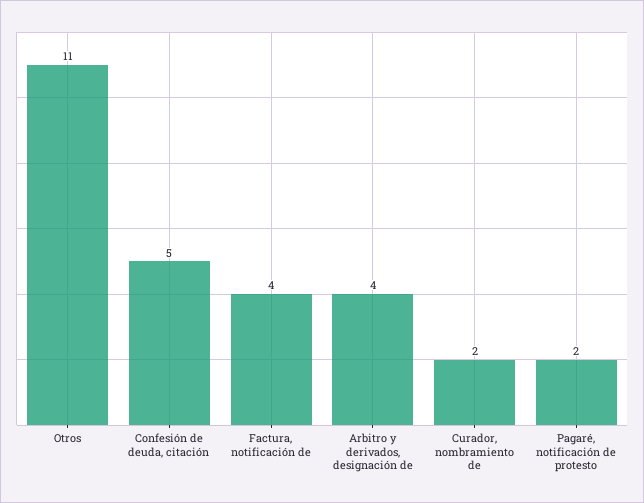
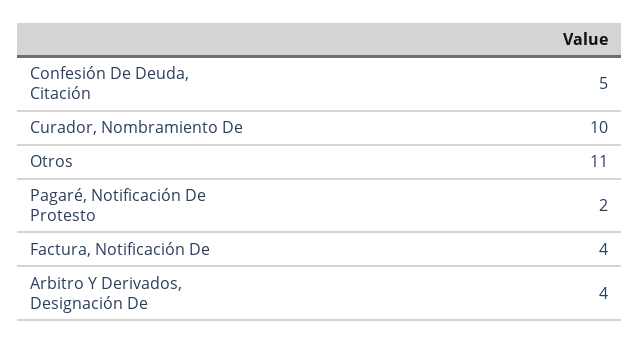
  {
    "Otros": 11,
    "Confesión de deuda, citación": 5,
    "Factura, notificación de": 4,
    "Arbitro y derivados, designación de": 4,
-   "Curador, nombramiento de": 2,
+   "Curador, nombramiento de": 10,
    "Pagaré, notificación de protesto": 2
  }

